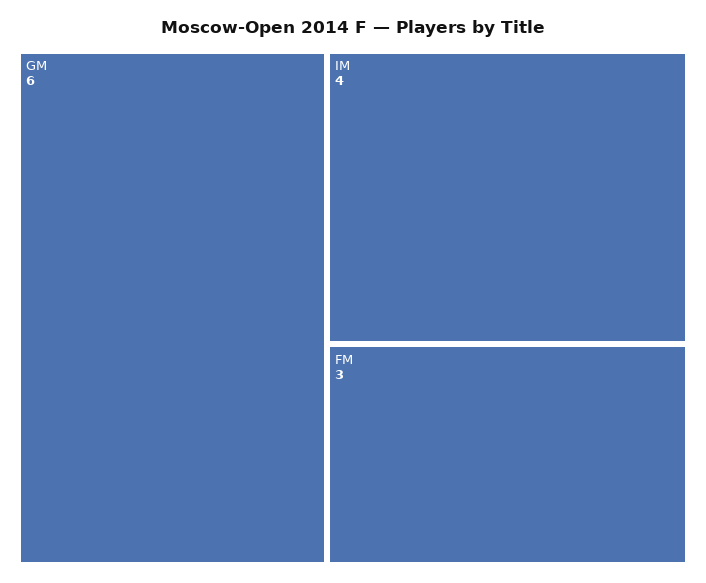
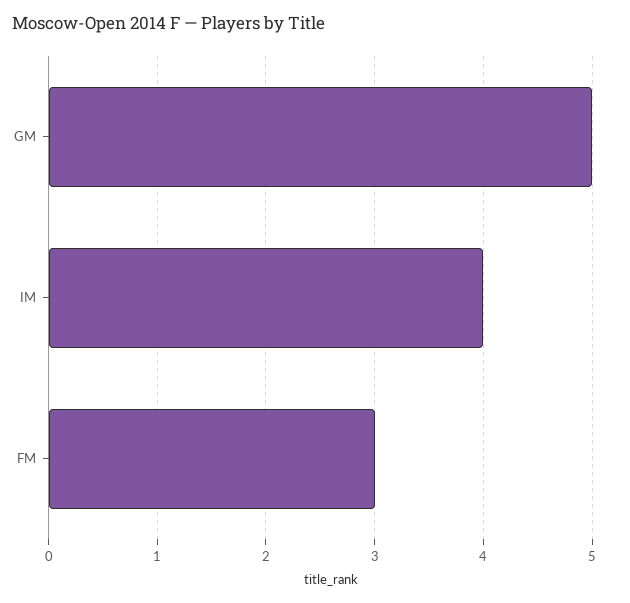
  {
-   "GM": 6,
+   "GM": 5,
    "IM": 4,
    "FM": 3
  }

